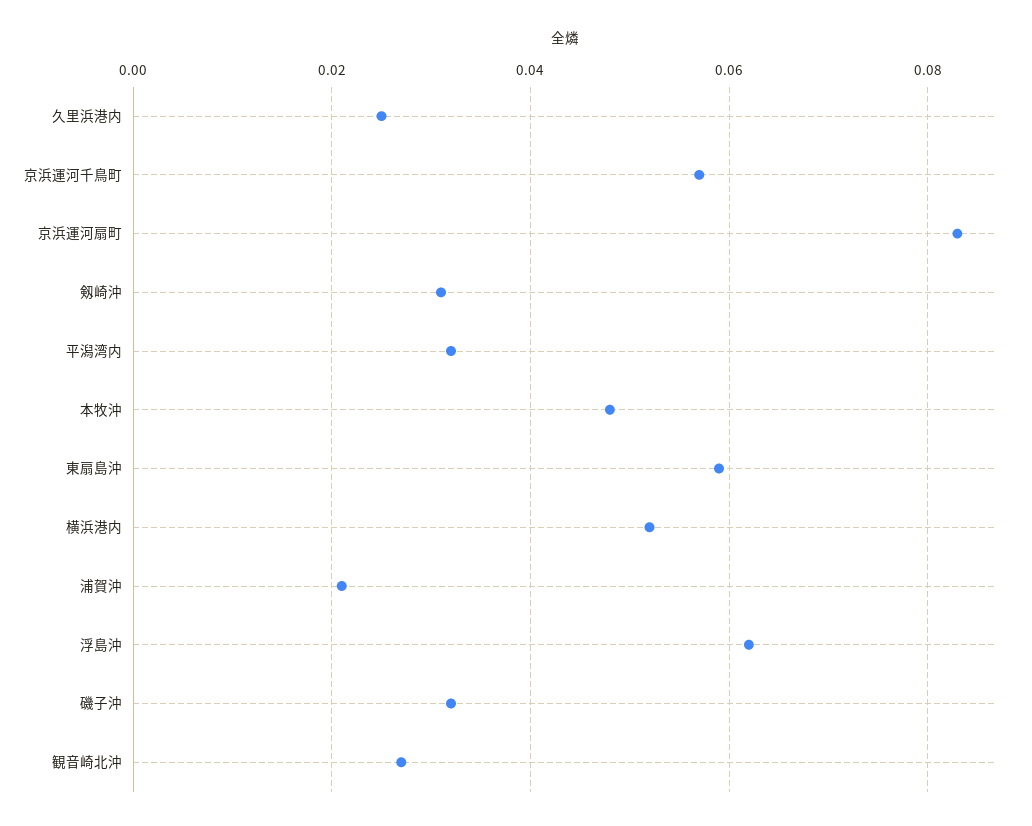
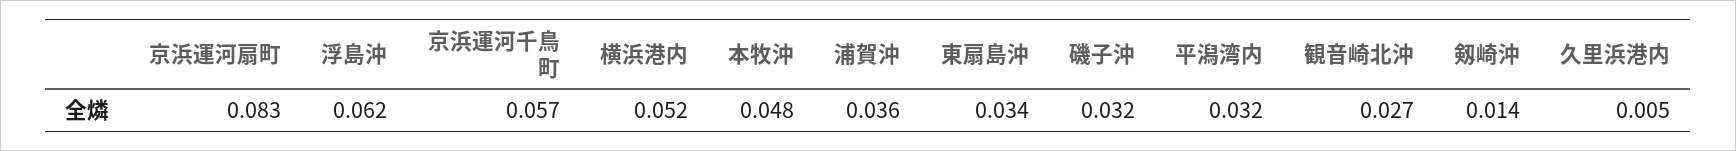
  {
-   "久里浜港内": 0.025,
+   "久里浜港内": 0.005,
    "京浜運河千鳥町": 0.057,
    "京浜運河扇町": 0.083,
-   "剱崎沖": 0.03,
+   "剱崎沖": 0.014,
    "平潟湾内": 0.032,
    "本牧沖": 0.048,
-   "東扇島沖": 0.06,
+   "東扇島沖": 0.034,
    "横浜港内": 0.052,
-   "浦賀沖": 0.02,
+   "浦賀沖": 0.036,
    "浮島沖": 0.062,
    "磯子沖": 0.032,
    "観音崎北沖": 0.027
  }

